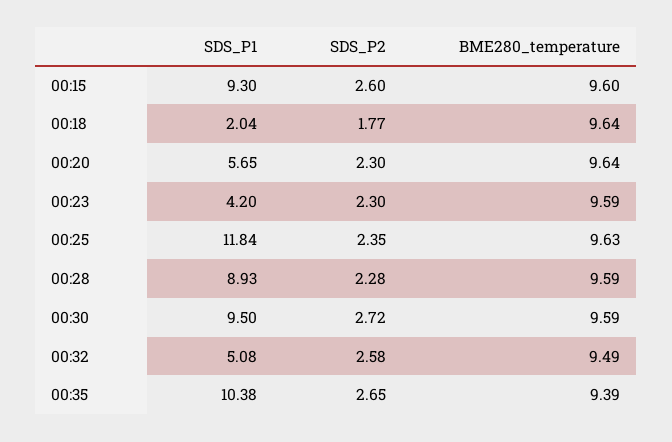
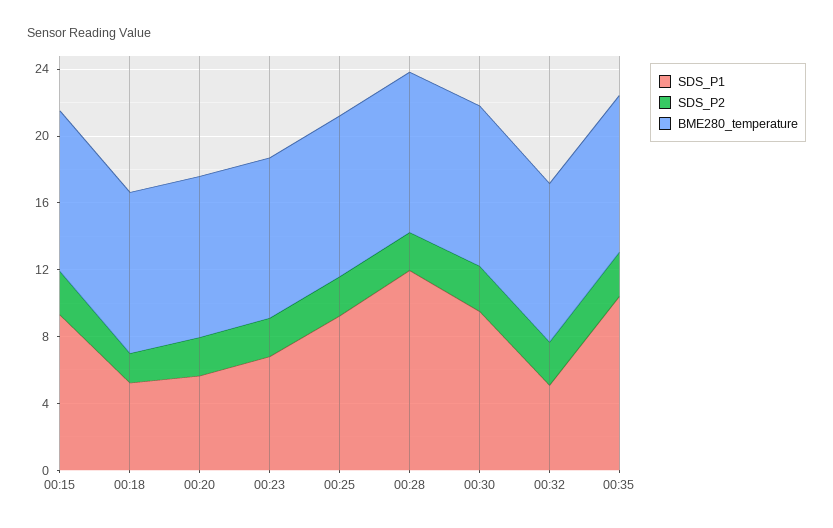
  {
    "SDS_P1": {
      "00:15": 9.3,
-     "00:18": 2.04,
+     "00:18": 5,
      "00:20": 5.65,
-     "00:23": 4.2,
+     "00:23": 7,
-     "00:25": 11.84,
+     "00:25": 9,
-     "00:28": 8.93,
+     "00:28": 12,
      "00:30": 9.5,
      "00:32": 5.08,
      "00:35": 10.38
    },
    "SDS_P2": {
      "00:15": 2.6,
      "00:18": 1.77,
      "00:20": 2.3,
      "00:23": 2.3,
      "00:25": 2.35,
      "00:28": 2.28,
      "00:30": 2.72,
      "00:32": 2.58,
      "00:35": 2.65
    },
    "BME280_temperature": {
      "00:15": 9.6,
      "00:18": 9.64,
      "00:20": 9.64,
      "00:23": 9.59,
      "00:25": 9.63,
      "00:28": 9.59,
      "00:30": 9.59,
      "00:32": 9.49,
      "00:35": 9.39
    }
  }

